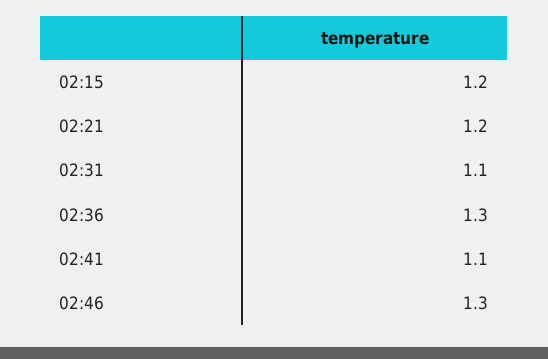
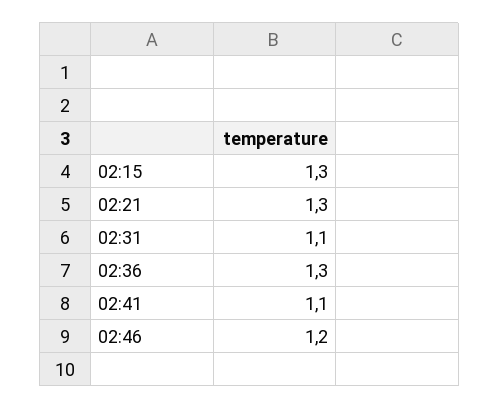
  {
-   "02:15": 1.2,
+   "02:15": 1.3,
-   "02:21": 1.2,
+   "02:21": 1.3,
    "02:31": 1.1,
    "02:36": 1.3,
    "02:41": 1.1,
-   "02:46": 1.3
+   "02:46": 1.2
  }

